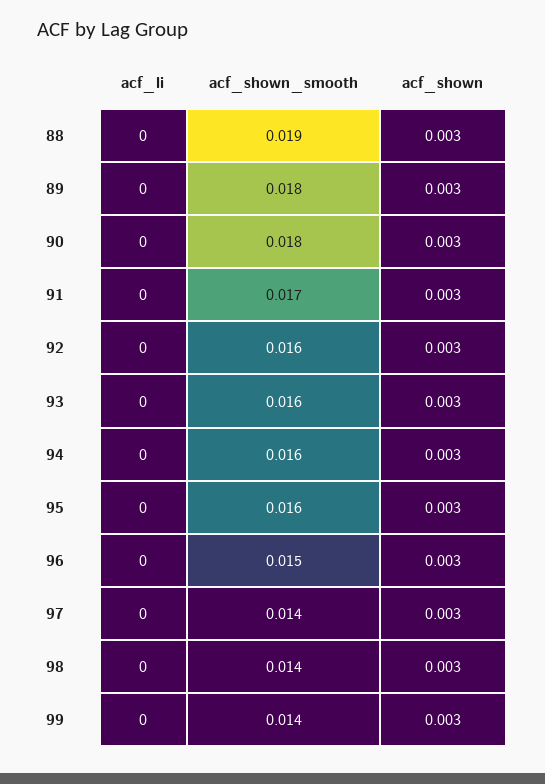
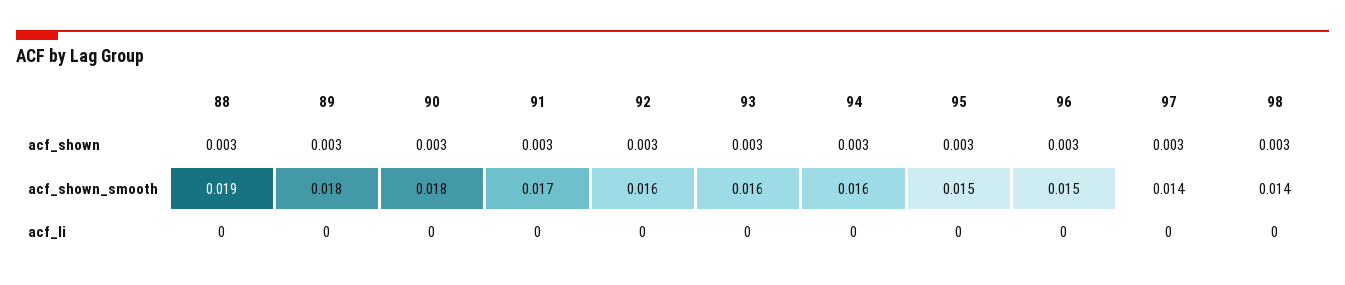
  {
    "acf_li": {
      "88": 0,
      "89": 0,
      "90": 0,
      "91": 0,
      "92": 0,
      "93": 0,
      "94": 0,
      "95": 0,
      "96": 0,
      "97": 0,
-     "98": 0,
+     "98": 0
-     "99": 0
    },
    "acf_shown_smooth": {
      "88": 0.019,
      "89": 0.018,
      "90": 0.018,
      "91": 0.017,
      "92": 0.016,
      "93": 0.016,
      "94": 0.016,
-     "95": 0.016,
+     "95": 0.015,
      "96": 0.015,
      "97": 0.014,
-     "98": 0.014,
+     "98": 0.014
-     "99": 0.014
    },
    "acf_shown": {
      "88": 0.003,
      "89": 0.003,
      "90": 0.003,
      "91": 0.003,
      "92": 0.003,
      "93": 0.003,
      "94": 0.003,
      "95": 0.003,
      "96": 0.003,
      "97": 0.003,
-     "98": 0.003,
+     "98": 0.003
-     "99": 0.003
    }
  }

